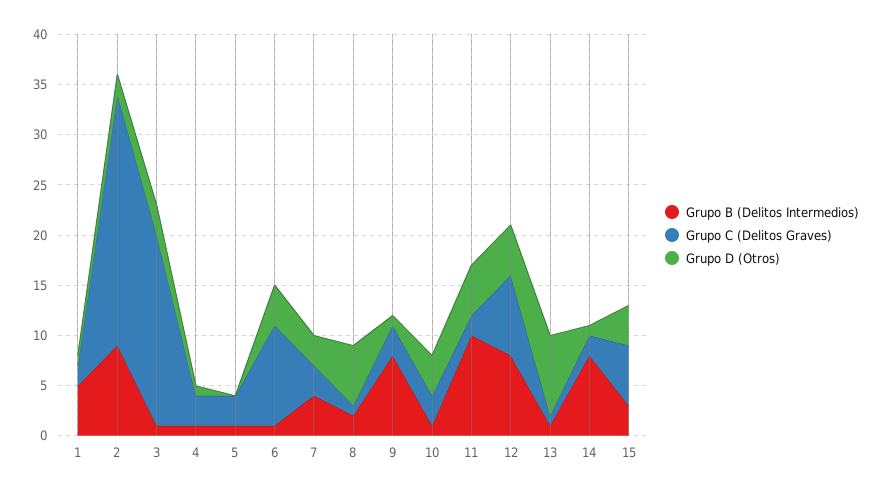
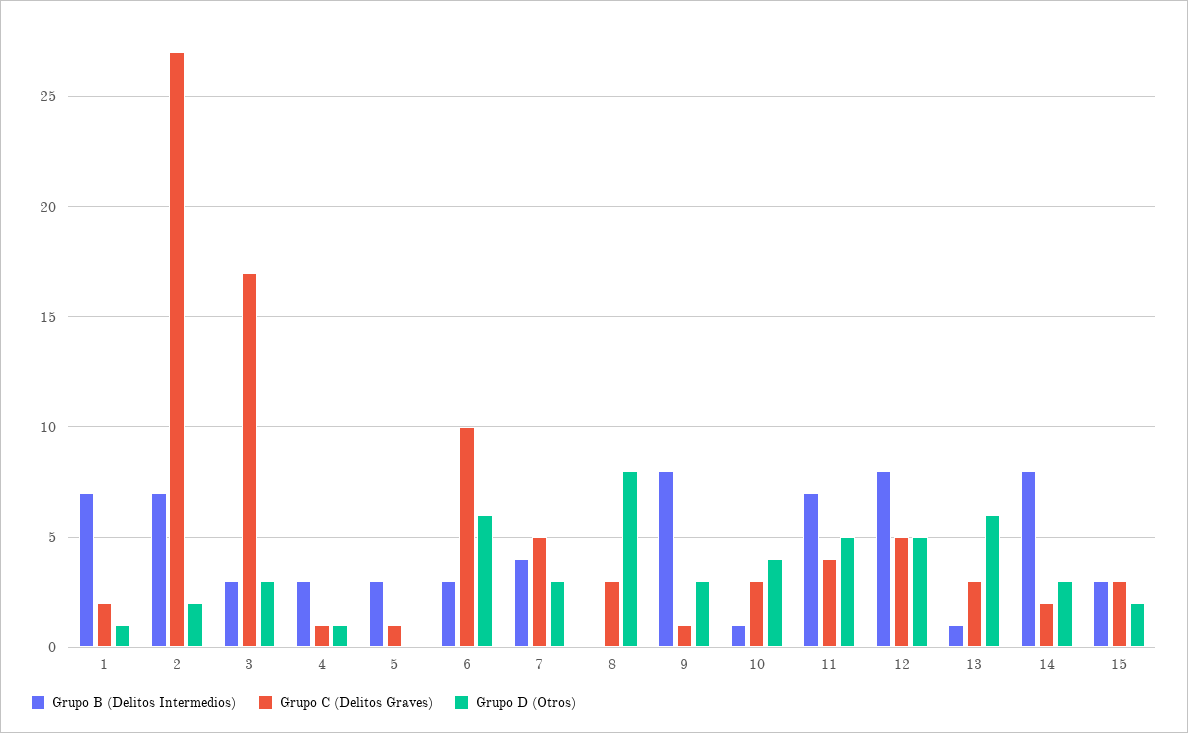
  {
    "Grupo B (Delitos Intermedios)": {
-     "1": 5,
+     "1": 7,
-     "2": 9,
+     "2": 7,
-     "3": 1,
+     "3": 3,
-     "4": 1,
+     "4": 3,
-     "5": 1,
+     "5": 3,
-     "6": 1,
+     "6": 3,
      "7": 4,
-     "8": 2,
+     "8": 0,
      "9": 8,
      "10": 1,
-     "11": 10,
+     "11": 7,
      "12": 8,
      "13": 1,
      "14": 8,
      "15": 3
    },
    "Grupo C (Delitos Graves)": {
      "1": 2,
-     "2": 25,
+     "2": 27,
-     "3": 19,
+     "3": 17,
-     "4": 3,
+     "4": 1,
-     "5": 3,
+     "5": 1,
      "6": 10,
-     "7": 3,
+     "7": 5,
-     "8": 1,
+     "8": 3,
-     "9": 3,
+     "9": 1,
      "10": 3,
-     "11": 2,
+     "11": 4,
-     "12": 8,
+     "12": 5,
-     "13": 1,
+     "13": 3,
      "14": 2,
-     "15": 6
+     "15": 3
    },
    "Grupo D (Otros)": {
      "1": 1,
      "2": 2,
      "3": 3,
      "4": 1,
      "5": 0,
-     "6": 4,
+     "6": 6,
      "7": 3,
-     "8": 6,
+     "8": 8,
-     "9": 1,
+     "9": 3,
      "10": 4,
      "11": 5,
      "12": 5,
-     "13": 8,
+     "13": 6,
-     "14": 1,
+     "14": 3,
-     "15": 4
+     "15": 2
    }
  }

